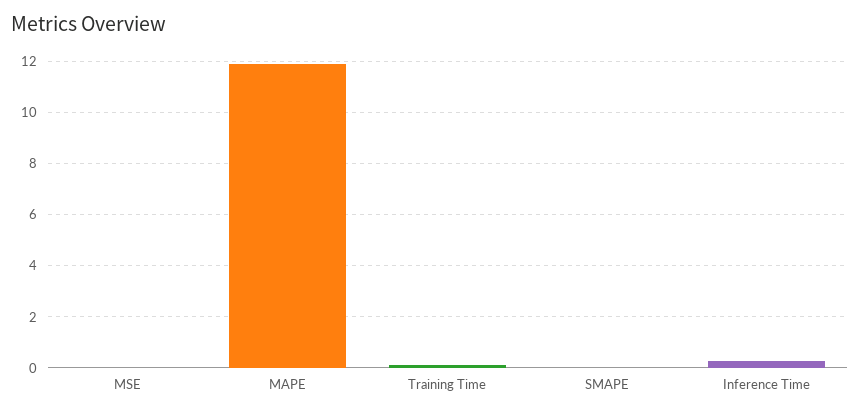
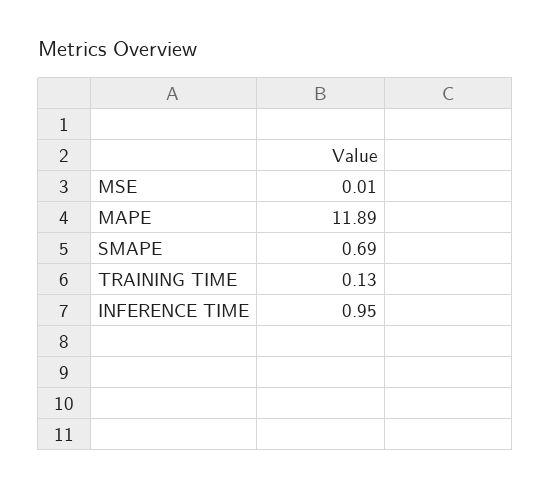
  {
    "MSE": 0.01,
    "MAPE": 11.89,
    "Training Time": 0.13,
-   "SMAPE": 0,
+   "SMAPE": 0.69,
-   "Inference Time": 0.25
+   "Inference Time": 0.95
  }

